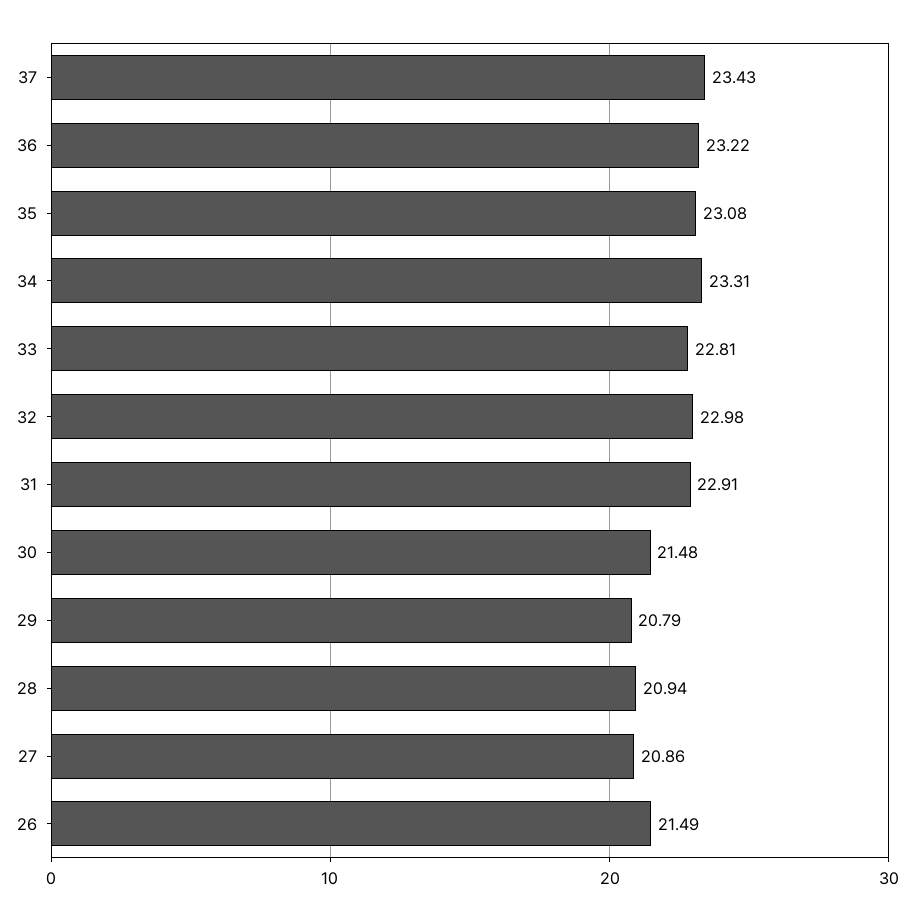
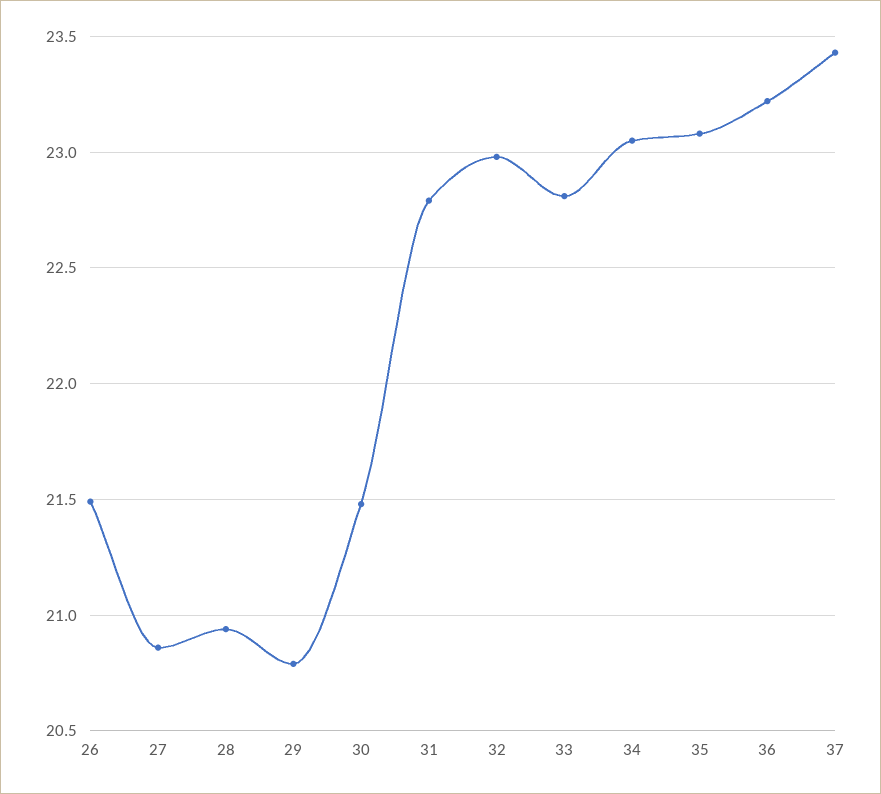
  {
    "37": 23.43,
    "36": 23.22,
    "35": 23.08,
-   "34": 23.31,
+   "34": 23.05,
    "33": 22.81,
    "32": 22.98,
-   "31": 22.91,
+   "31": 22.8,
    "30": 21.48,
    "29": 20.79,
    "28": 20.94,
    "27": 20.86,
    "26": 21.49
  }

